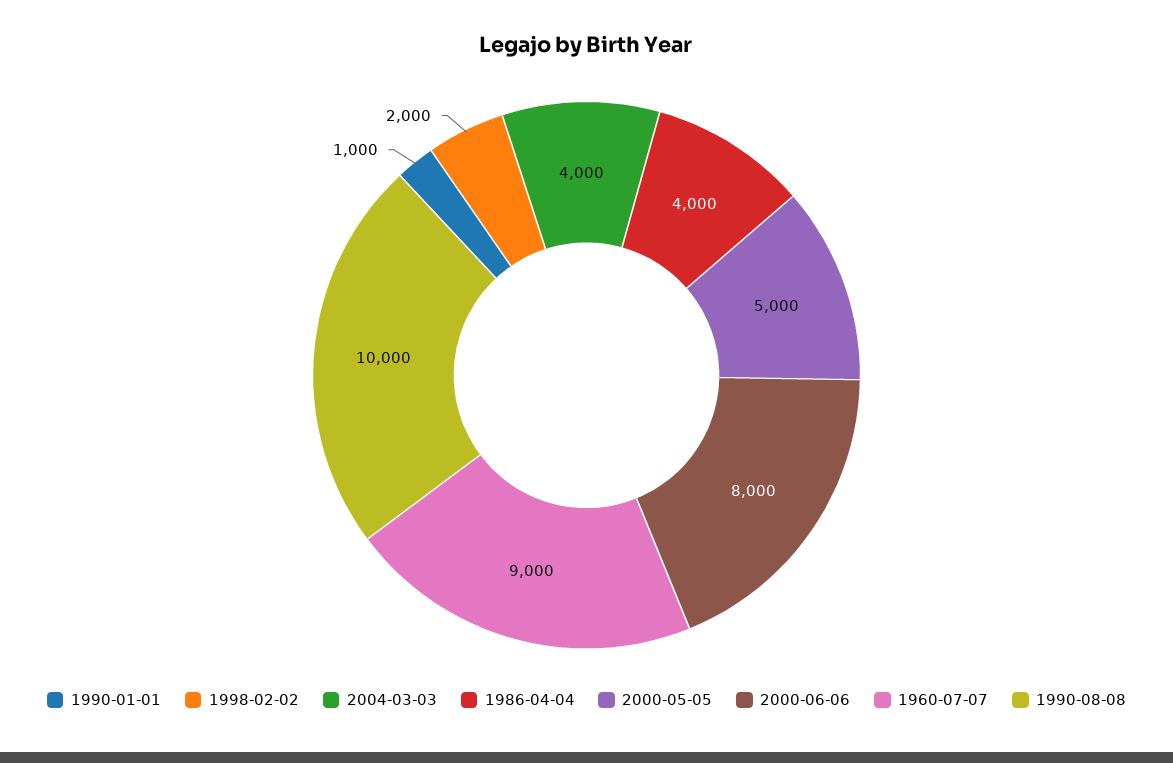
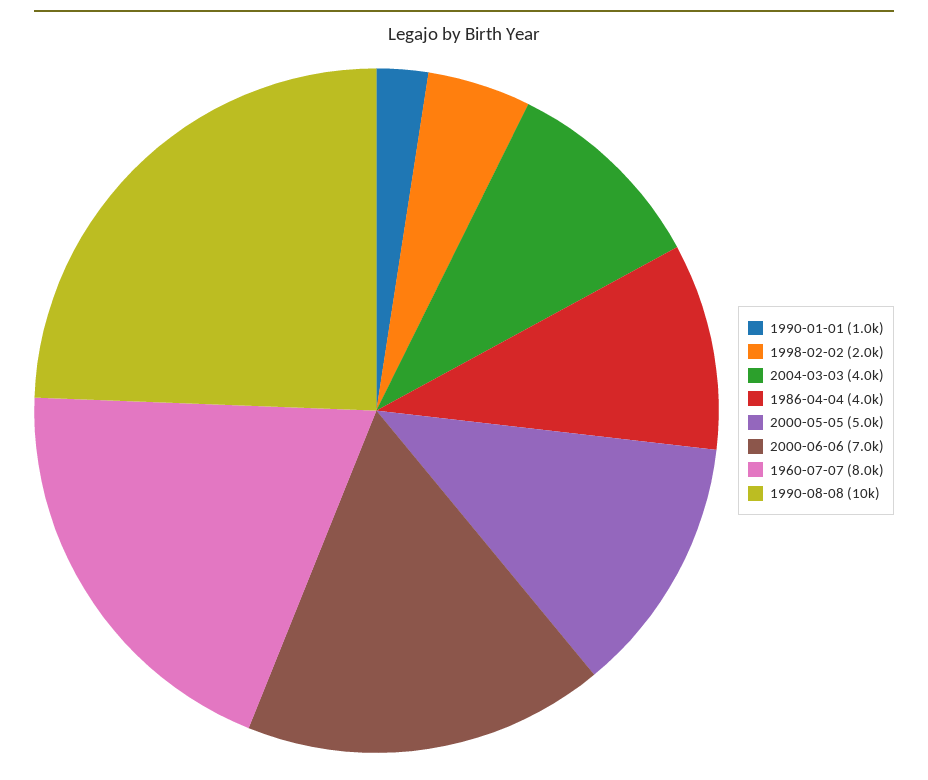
  {
    "1990-01-01": 1000,
    "1998-02-02": 2000,
    "2004-03-03": 4000,
    "1986-04-04": 4000,
    "2000-05-05": 5000,
-   "2000-06-06": 8000,
+   "2000-06-06": 7000,
-   "1960-07-07": 9000,
+   "1960-07-07": 8000,
    "1990-08-08": 10000
  }

